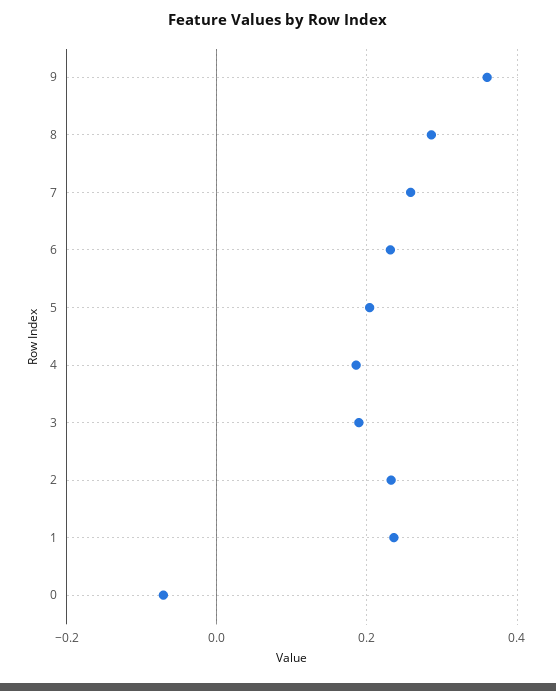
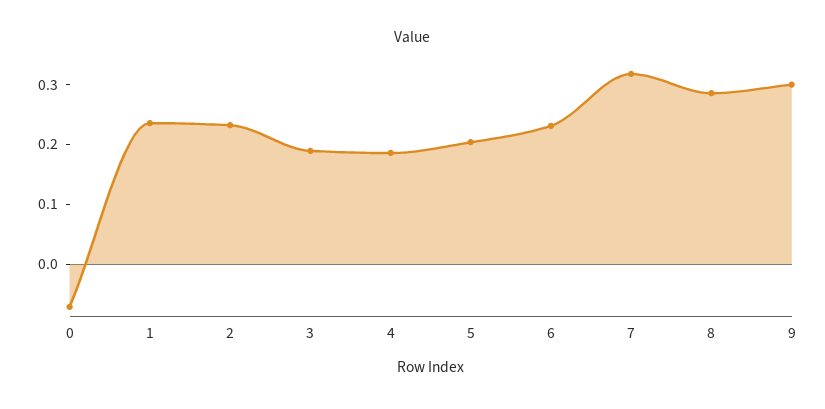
  {
-   "9": 0.36,
+   "9": 0.3,
    "8": 0.28,
-   "7": 0.26,
+   "7": 0.32,
    "6": 0.24,
    "5": 0.2,
    "4": 0.18,
    "3": 0.18,
    "2": 0.24,
    "1": 0.24,
    "0": -0.08
  }

